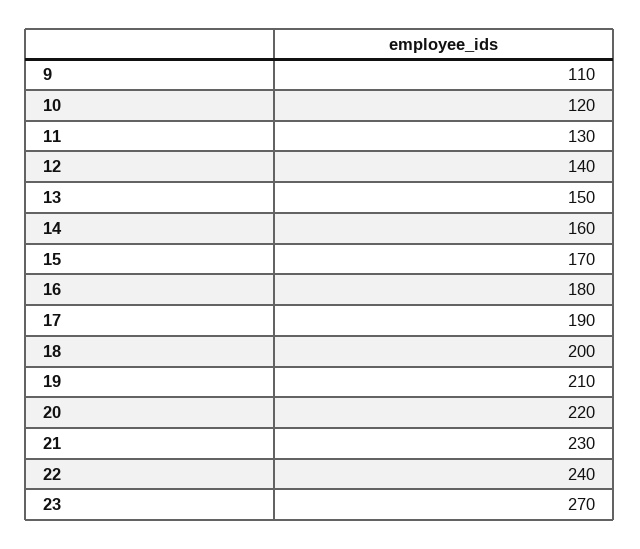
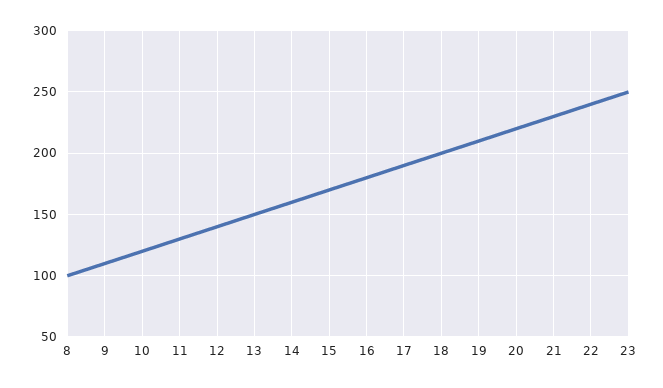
  {
    "9": 110,
    "10": 120,
    "11": 130,
    "12": 140,
    "13": 150,
    "14": 160,
    "15": 170,
    "16": 180,
    "17": 190,
    "18": 200,
    "19": 210,
    "20": 220,
    "21": 230,
    "22": 240,
-   "23": 270
+   "23": 250,
+   "8": 100
  }

